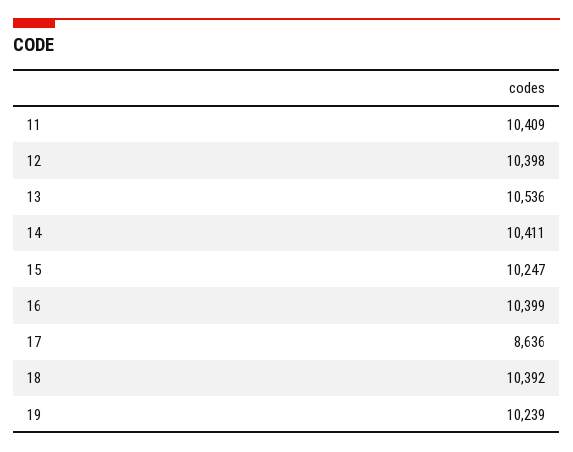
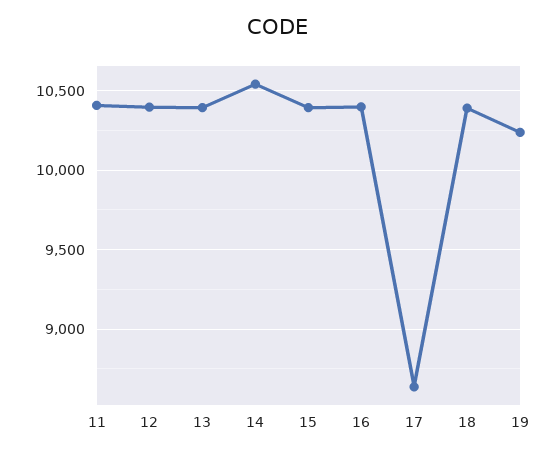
  {
    "11": 10409,
    "12": 10398,
-   "13": 10536,
+   "13": 10400,
-   "14": 10411,
+   "14": 10550,
-   "15": 10247,
+   "15": 10400,
    "16": 10399,
    "17": 8636,
    "18": 10392,
    "19": 10239
  }

